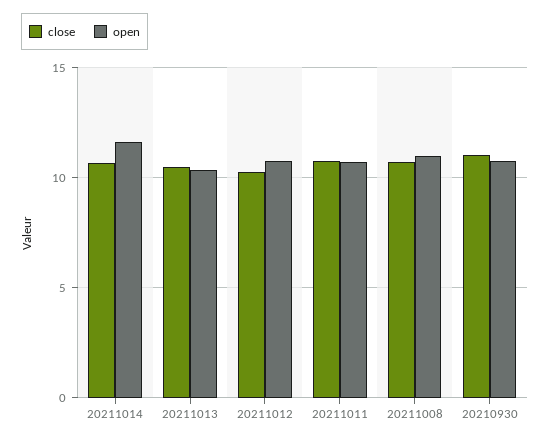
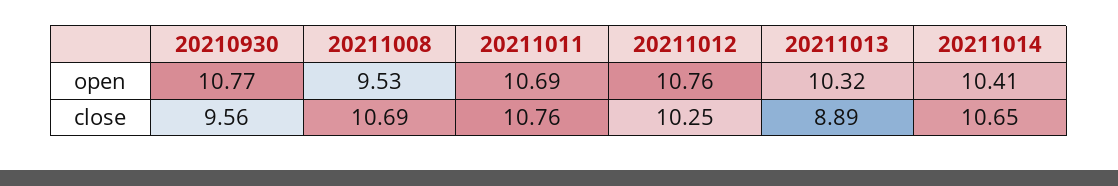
  {
    "close": {
      "20211014": 10.65,
-     "20211013": 10.5,
+     "20211013": 8.89,
      "20211012": 10.25,
      "20211011": 10.76,
      "20211008": 10.69,
-     "20210930": 11
+     "20210930": 9.56
    },
    "open": {
-     "20211014": 11.5,
+     "20211014": 10.41,
      "20211013": 10.32,
      "20211012": 10.76,
      "20211011": 10.69,
-     "20211008": 11,
+     "20211008": 9.53,
      "20210930": 10.77
    }
  }

